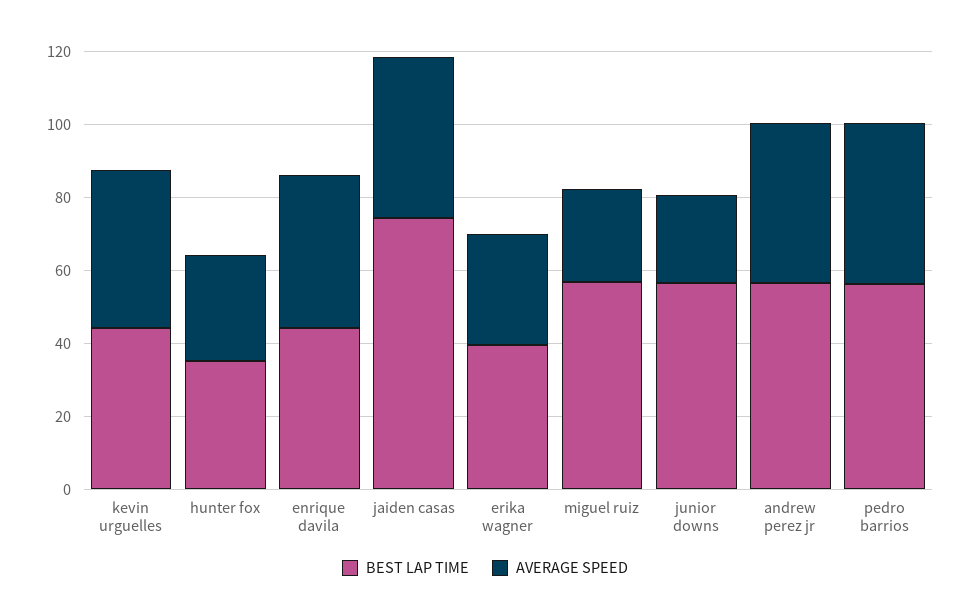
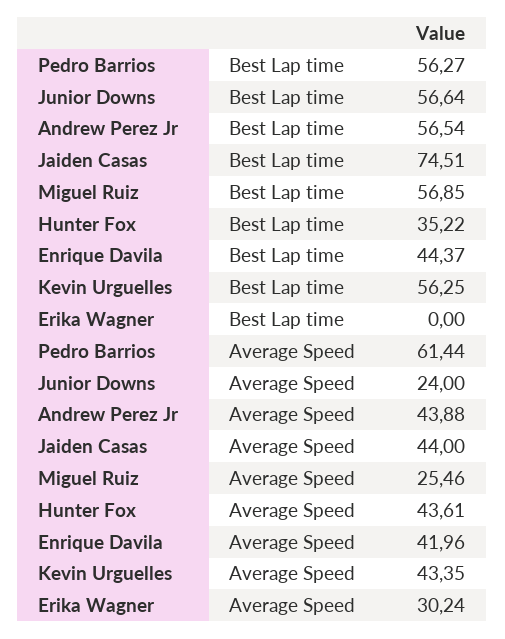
  {
    "BEST LAP TIME": {
-     "kevin urguelles": 45,
+     "kevin urguelles": 56.25,
      "hunter fox": 35.22,
      "enrique davila": 44.37,
      "jaiden casas": 74.51,
-     "erika wagner": 40,
+     "erika wagner": 0,
      "miguel ruiz": 56.85,
      "junior downs": 56.64,
      "andrew perez jr": 56.54,
      "pedro barrios": 56.27
    },
    "AVERAGE SPEED": {
      "kevin urguelles": 43.35,
-     "hunter fox": 30,
+     "hunter fox": 43.61,
      "enrique davila": 41.96,
      "jaiden casas": 44,
      "erika wagner": 30.24,
      "miguel ruiz": 25.46,
      "junior downs": 24,
      "andrew perez jr": 43.88,
-     "pedro barrios": 45
+     "pedro barrios": 61.44
    }
  }

